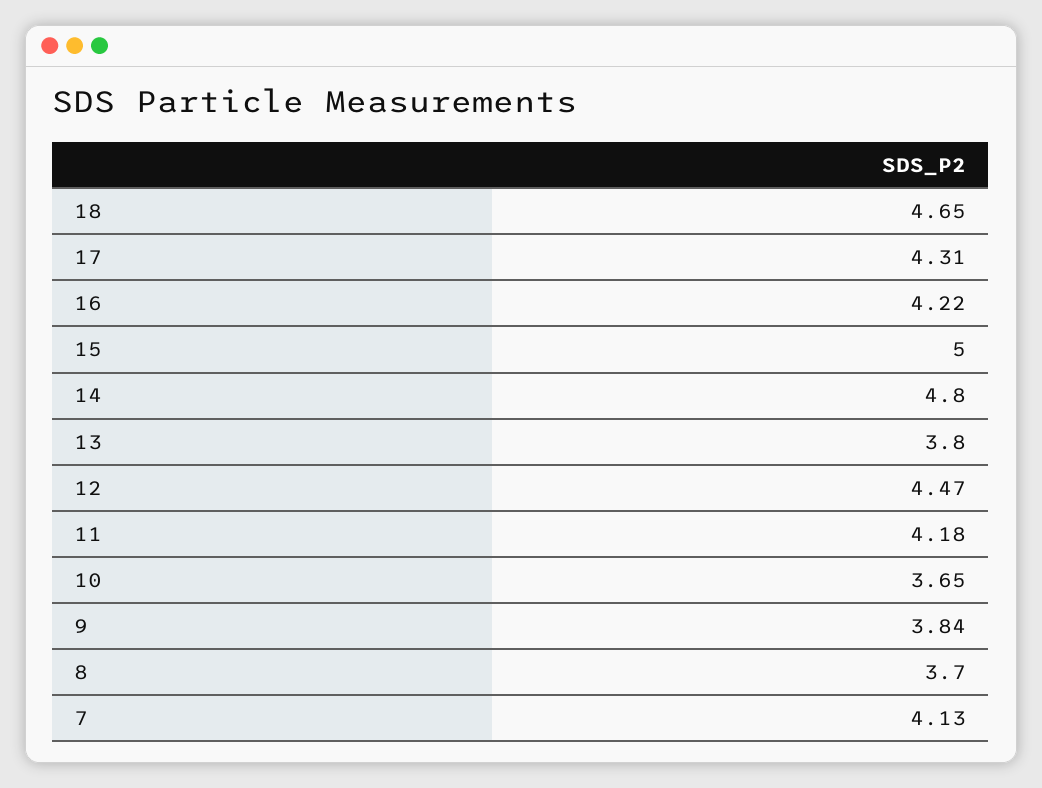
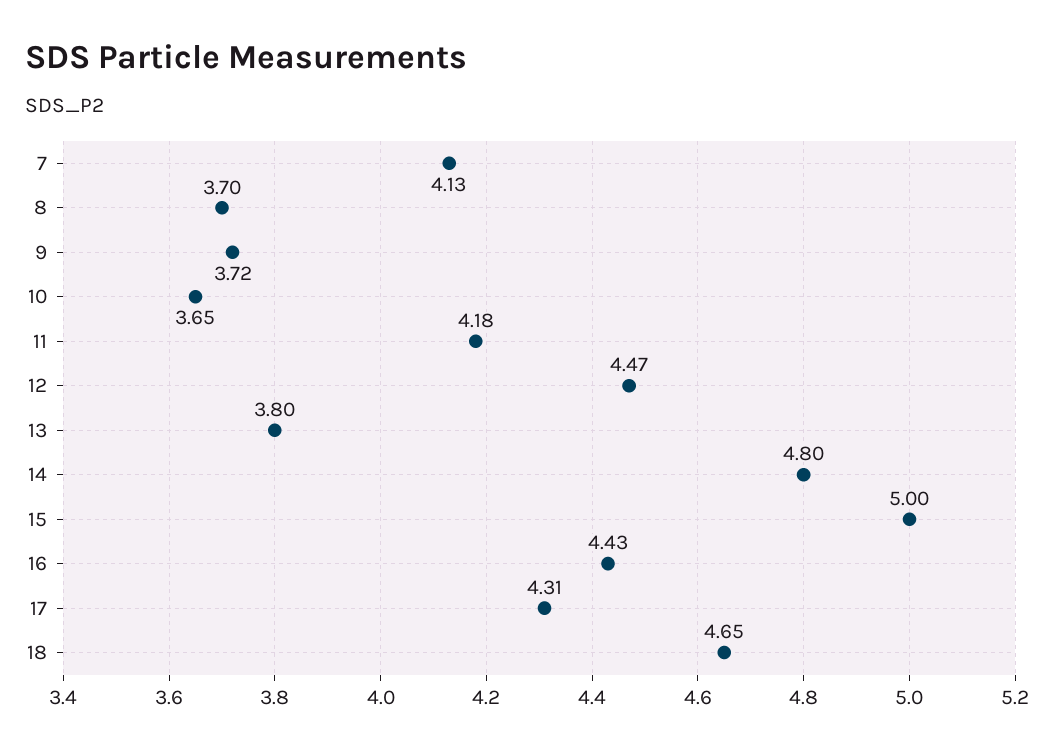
  {
    "18": 4.65,
    "17": 4.31,
-   "16": 4.22,
+   "16": 4.43,
    "15": 5,
    "14": 4.8,
    "13": 3.8,
    "12": 4.47,
    "11": 4.18,
    "10": 3.65,
-   "9": 3.84,
+   "9": 3.72,
    "8": 3.7,
    "7": 4.13
  }

